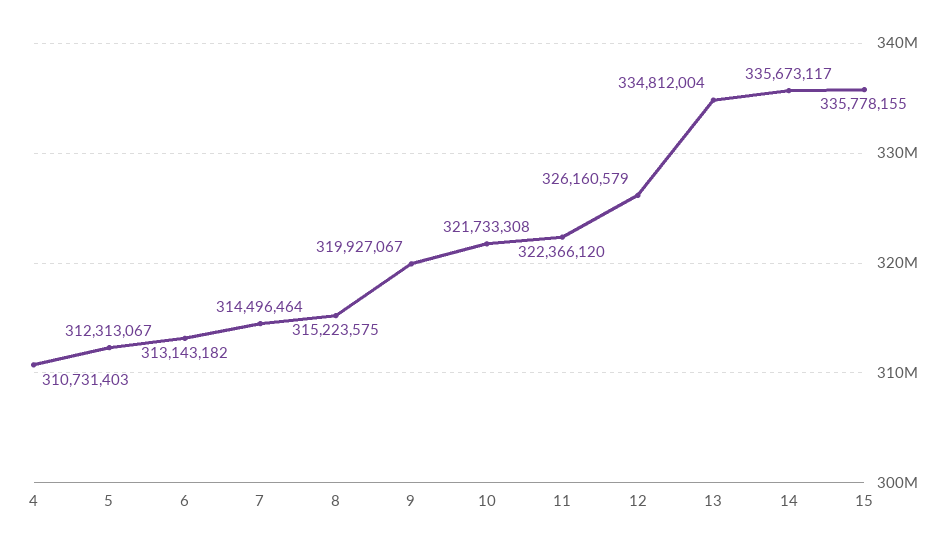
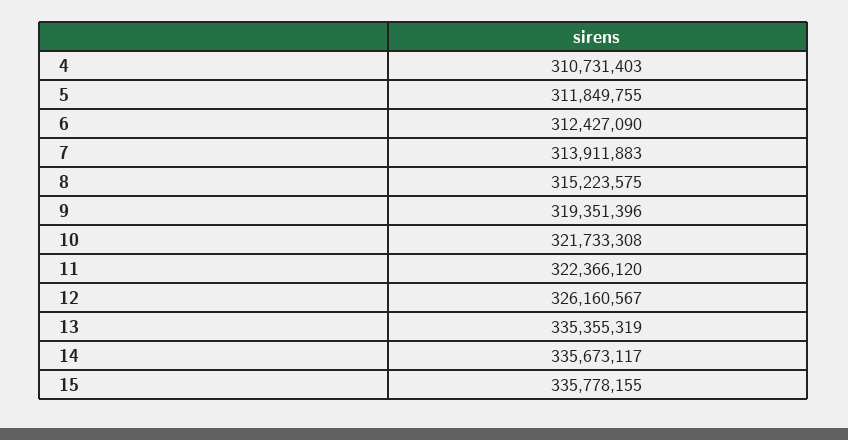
  {
    "4": 310731403,
-   "5": 312313067,
+   "5": 311849755,
-   "6": 313143182,
+   "6": 312427090,
-   "7": 314496464,
+   "7": 313911883,
    "8": 315223575,
-   "9": 319927067,
+   "9": 319351396,
    "10": 321733308,
    "11": 322366120,
-   "12": 326160579,
+   "12": 326160567,
-   "13": 334812004,
+   "13": 335355319,
    "14": 335673117,
    "15": 335778155
  }

